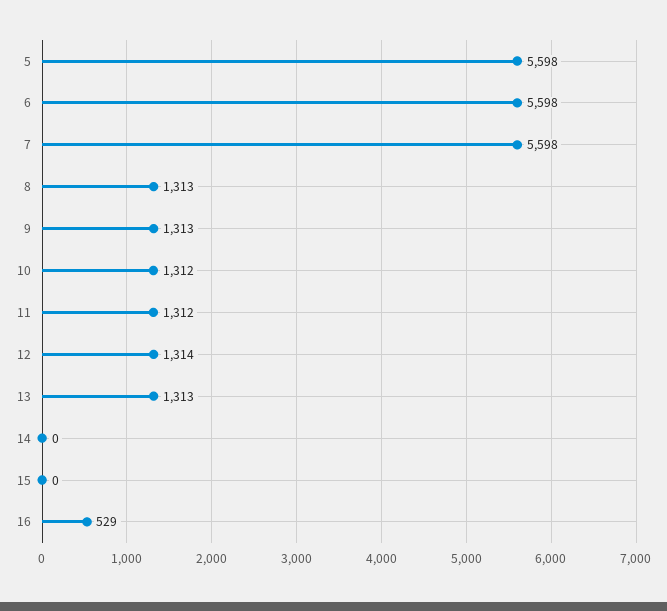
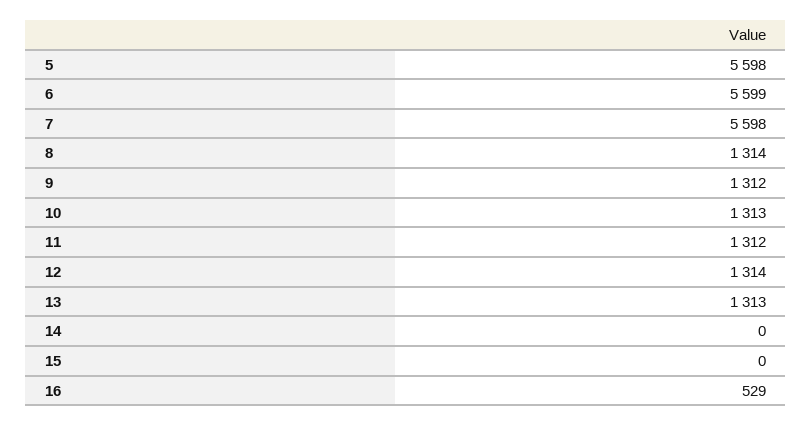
  {
    "5": 5598,
-   "6": 5598,
+   "6": 5599,
    "7": 5598,
-   "8": 1313,
+   "8": 1314,
-   "9": 1313,
+   "9": 1312,
-   "10": 1312,
+   "10": 1313,
    "11": 1312,
    "12": 1314,
    "13": 1313,
    "14": 0,
    "15": 0,
    "16": 529
  }

